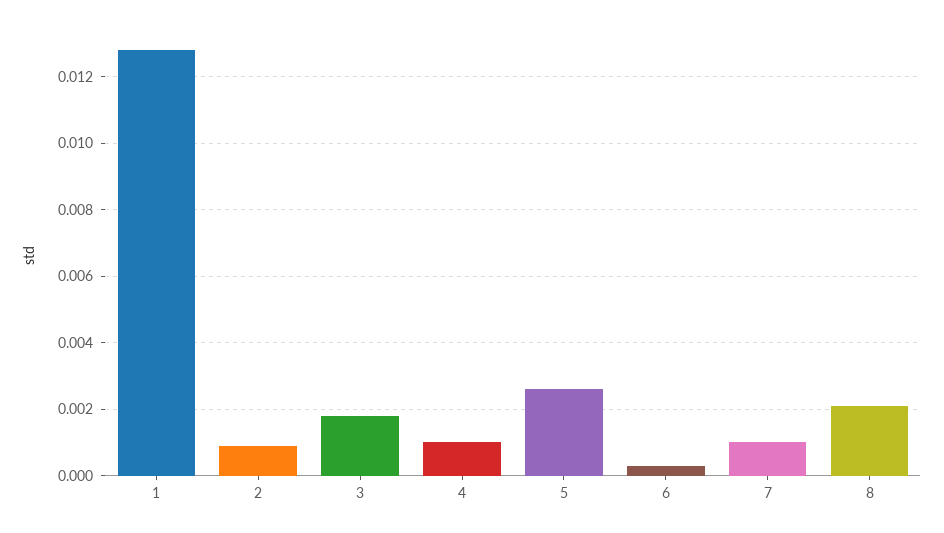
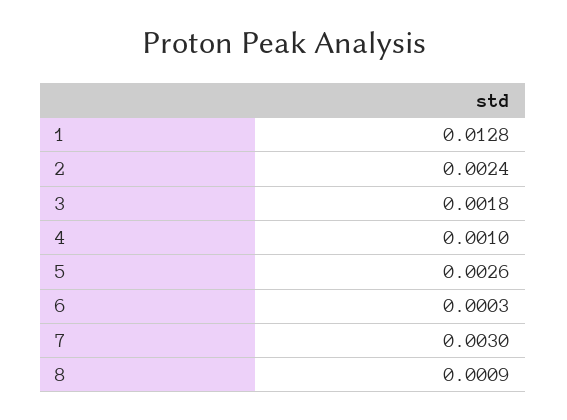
  {
    "1": 0.0128,
-   "2": 0.001,
+   "2": 0.0024,
    "3": 0.0018,
    "4": 0.001,
    "5": 0.0026,
    "6": 0.0003,
-   "7": 0.001,
+   "7": 0.003,
-   "8": 0.002
+   "8": 0.0009
  }

